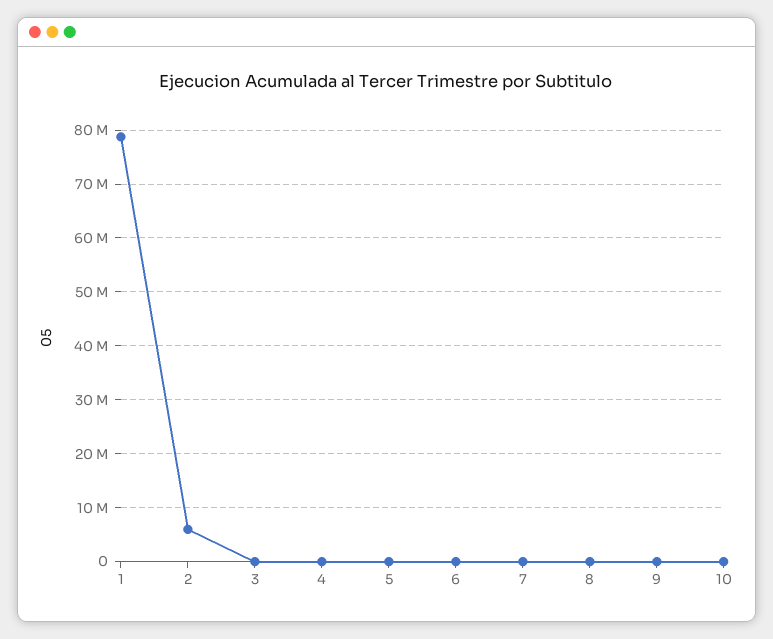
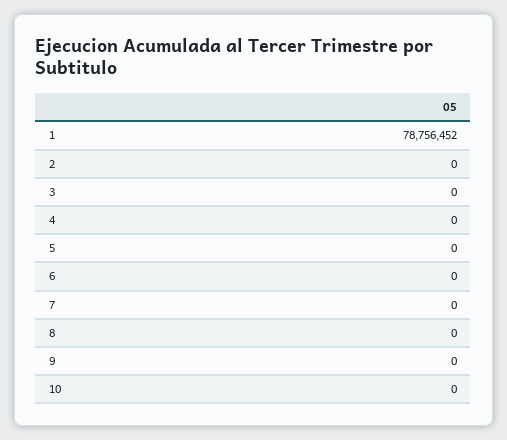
  {
    "1": 78756452,
-   "2": 6000000,
+   "2": 0,
    "3": 0,
    "4": 0,
    "5": 0,
    "6": 0,
    "7": 0,
    "8": 0,
    "9": 0,
    "10": 0
  }

